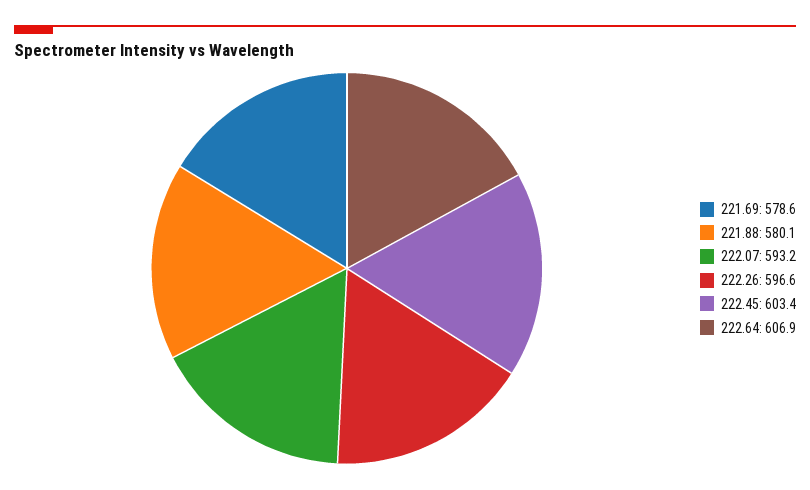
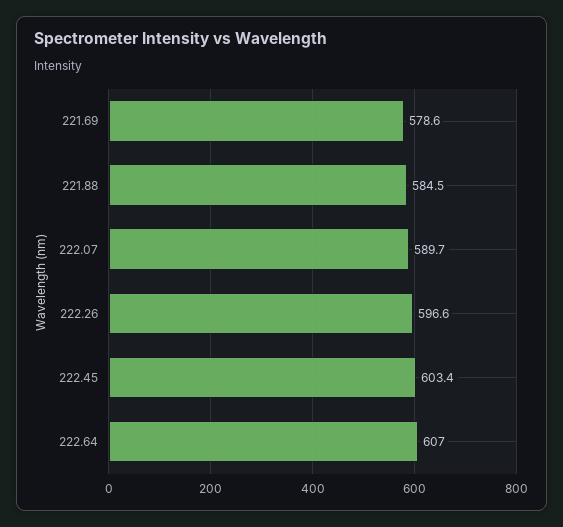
  {
    "221.69": 578.6,
-   "221.88": 580.1,
+   "221.88": 584.5,
-   "222.07": 593.2,
+   "222.07": 589.7,
    "222.26": 596.6,
    "222.45": 603.4,
-   "222.64": 606.9
+   "222.64": 607
  }

